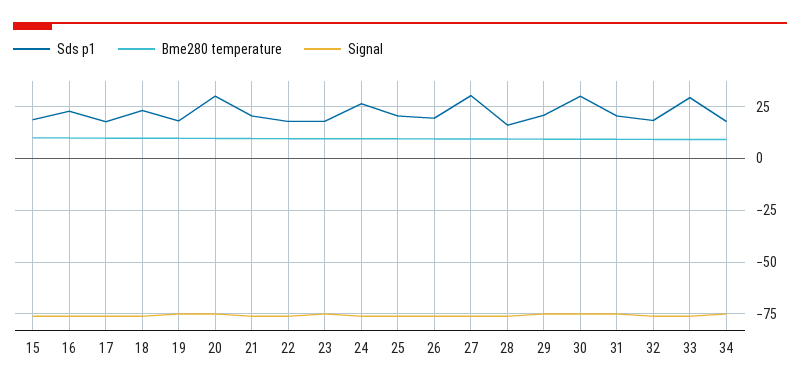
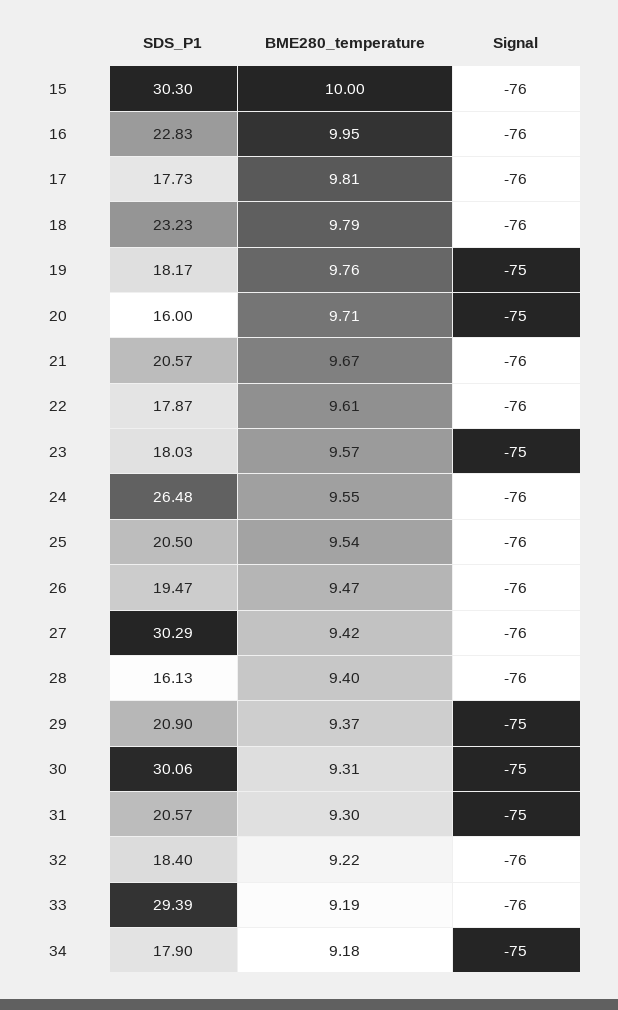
  {
    "Sds p1": {
-     "15": 20,
+     "15": 30.3,
      "16": 22.83,
      "17": 17.73,
      "18": 23.23,
      "19": 18.17,
-     "20": 30,
+     "20": 16,
      "21": 20.57,
      "22": 17.87,
      "23": 18.03,
      "24": 26.48,
      "25": 20.5,
      "26": 19.47,
      "27": 30.29,
      "28": 16.13,
      "29": 20.9,
      "30": 30.06,
      "31": 20.57,
      "32": 18.4,
      "33": 29.39,
      "34": 17.9
    },
    "Bme280 temperature": {
      "15": 10,
      "16": 9.95,
      "17": 9.81,
      "18": 9.79,
      "19": 9.76,
      "20": 9.71,
      "21": 9.67,
      "22": 9.61,
      "23": 9.57,
      "24": 9.55,
      "25": 9.54,
      "26": 9.47,
      "27": 9.42,
      "28": 9.4,
      "29": 9.37,
      "30": 9.31,
      "31": 9.3,
      "32": 9.22,
      "33": 9.19,
      "34": 9.18
    },
    "Signal": {
      "15": -76,
      "16": -76,
      "17": -76,
      "18": -76,
      "19": -75,
      "20": -75,
      "21": -76,
      "22": -76,
      "23": -75,
      "24": -76,
      "25": -76,
      "26": -76,
      "27": -76,
      "28": -76,
      "29": -75,
      "30": -75,
      "31": -75,
      "32": -76,
      "33": -76,
      "34": -75
    }
  }

